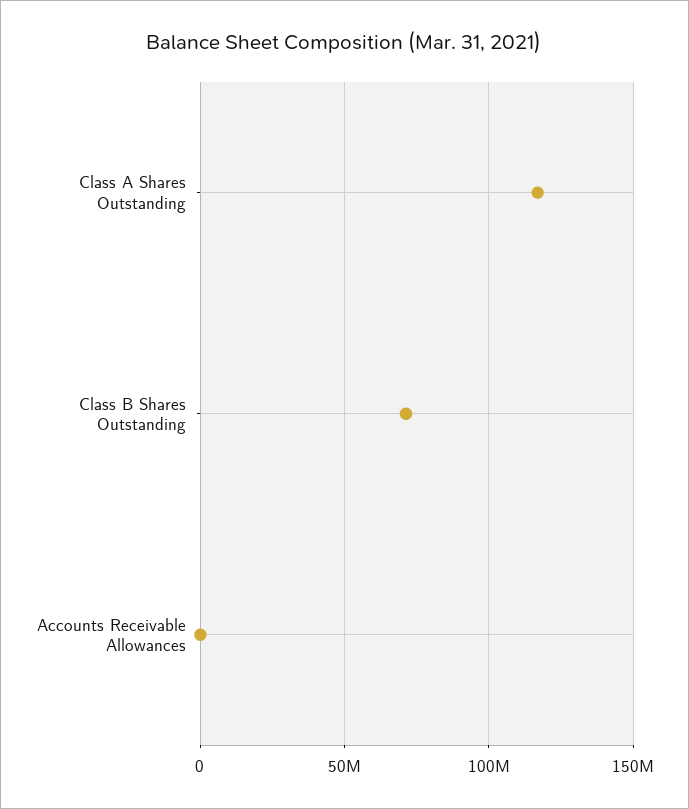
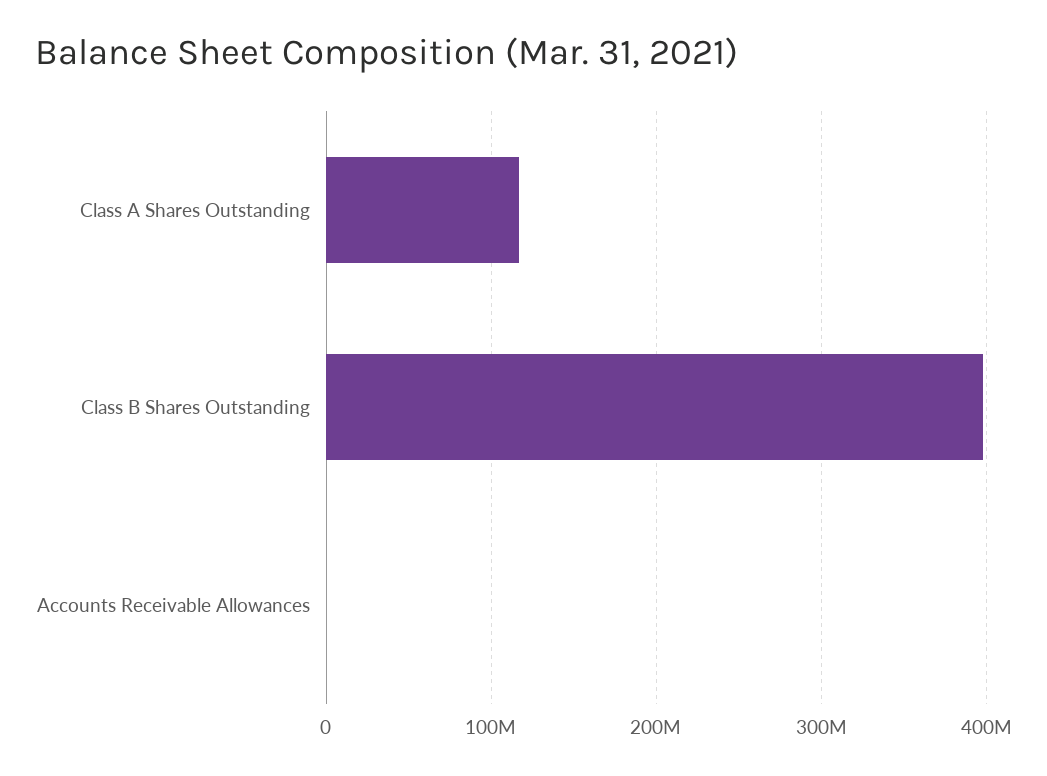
  {
    "Class A Shares Outstanding": 115000000,
-   "Class B Shares Outstanding": 70000000,
+   "Class B Shares Outstanding": 400000000,
    "Accounts Receivable Allowances": 0
  }

